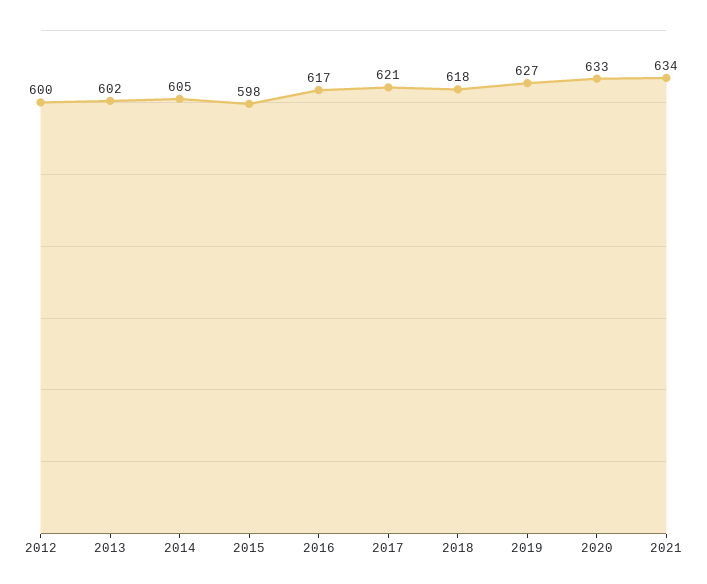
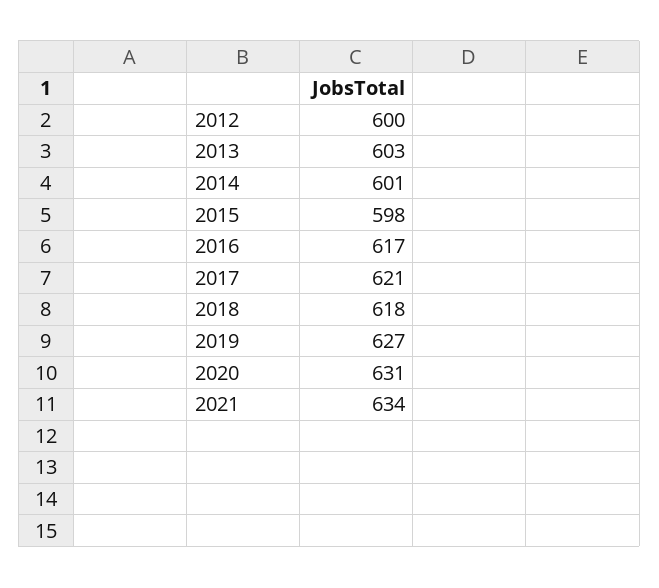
  {
    "2012": 600,
-   "2013": 602,
+   "2013": 603,
-   "2014": 605,
+   "2014": 601,
    "2015": 598,
    "2016": 617,
    "2017": 621,
    "2018": 618,
    "2019": 627,
-   "2020": 633,
+   "2020": 631,
    "2021": 634
  }

